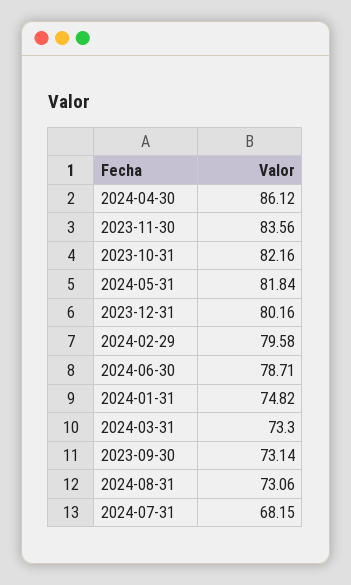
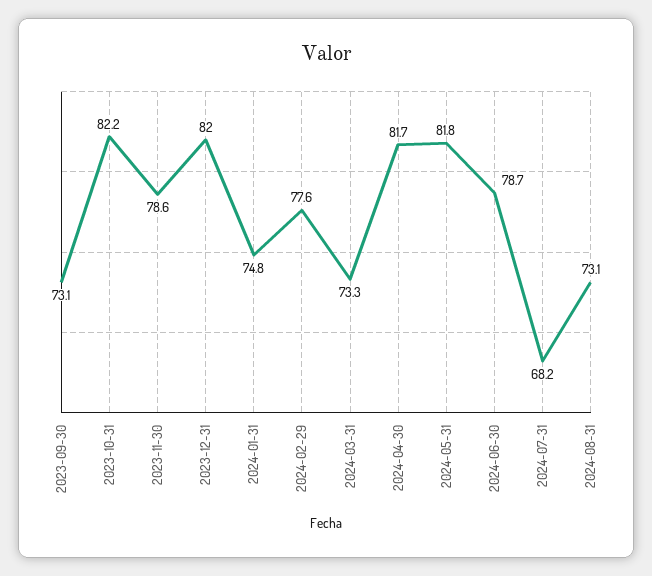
  {
-   "2024-04-30": 86.12,
+   "2024-04-30": 81.7,
-   "2023-11-30": 83.56,
+   "2023-11-30": 78.6,
    "2023-10-31": 82.16,
    "2024-05-31": 81.84,
-   "2023-12-31": 80.16,
+   "2023-12-31": 82,
-   "2024-02-29": 79.58,
+   "2024-02-29": 77.6,
    "2024-06-30": 78.71,
    "2024-01-31": 74.82,
    "2024-03-31": 73.3,
    "2023-09-30": 73.14,
    "2024-08-31": 73.06,
    "2024-07-31": 68.15
  }

